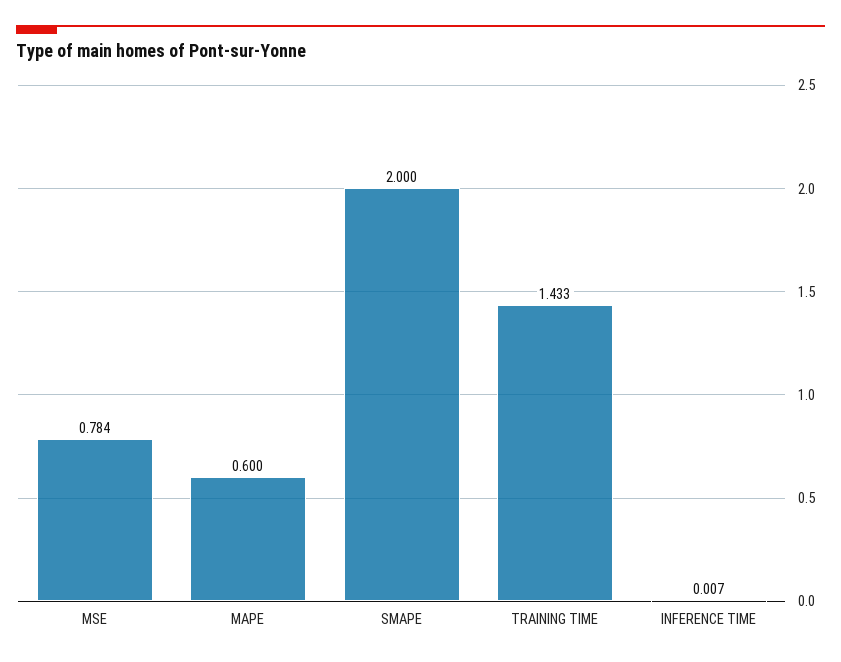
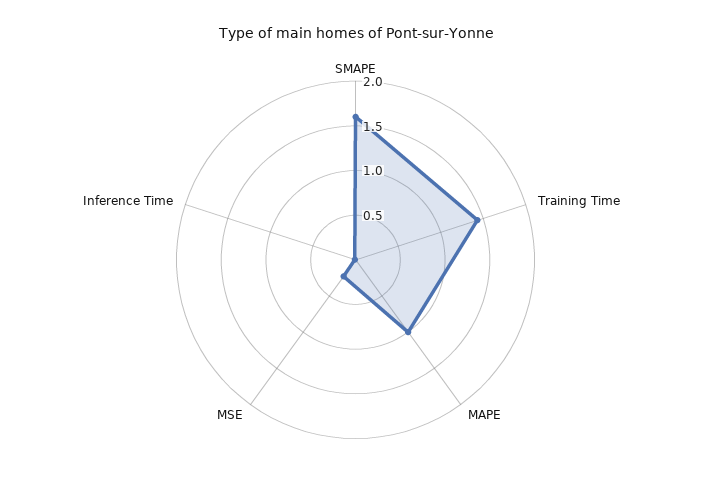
  {
-   "MSE": 0.784,
+   "MSE": 0.2,
-   "MAPE": 0.6,
+   "MAPE": 1,
-   "SMAPE": 2,
+   "SMAPE": 1.6,
    "TRAINING TIME": 1.433,
    "INFERENCE TIME": 0.007
  }

